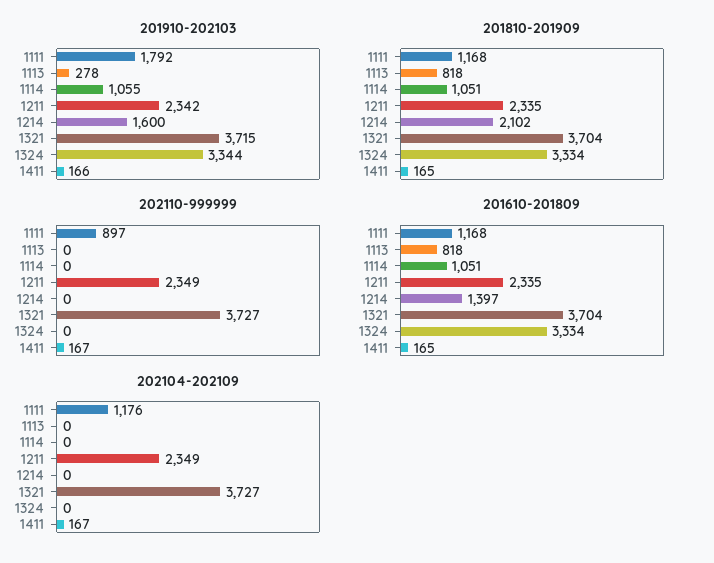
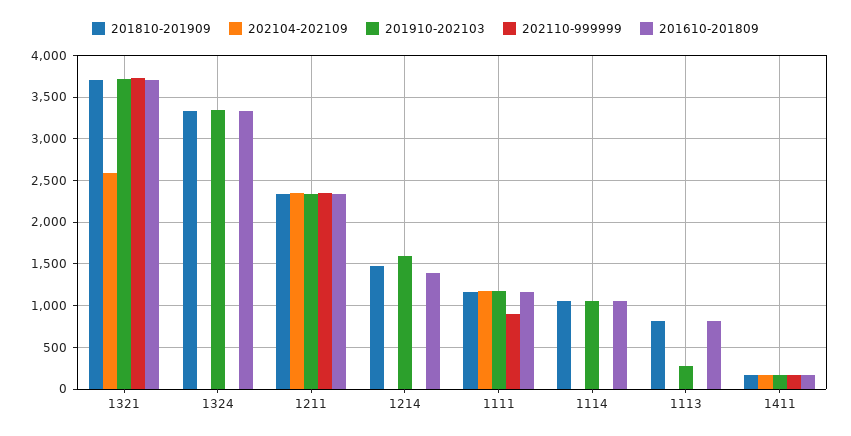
  {
    "201910-202103": {
-     "1111": 1792,
+     "1111": 1200,
      "1113": 278,
      "1114": 1055,
      "1211": 2342,
      "1214": 1600,
      "1321": 3715,
      "1324": 3344,
      "1411": 166
    },
    "201810-201909": {
      "1111": 1168,
      "1113": 818,
      "1114": 1051,
      "1211": 2335,
-     "1214": 2102,
+     "1214": 1500,
      "1321": 3704,
      "1324": 3334,
      "1411": 165
    },
    "202110-999999": {
      "1111": 897,
      "1113": 0,
      "1114": 0,
      "1211": 2349,
      "1214": 0,
      "1321": 3727,
      "1324": 0,
      "1411": 167
    },
    "201610-201809": {
      "1111": 1168,
      "1113": 818,
      "1114": 1051,
      "1211": 2335,
      "1214": 1397,
      "1321": 3704,
      "1324": 3334,
      "1411": 165
    },
    "202104-202109": {
      "1111": 1176,
      "1113": 0,
      "1114": 0,
      "1211": 2349,
      "1214": 0,
-     "1321": 3727,
+     "1321": 2600,
      "1324": 0,
      "1411": 167
    }
  }

